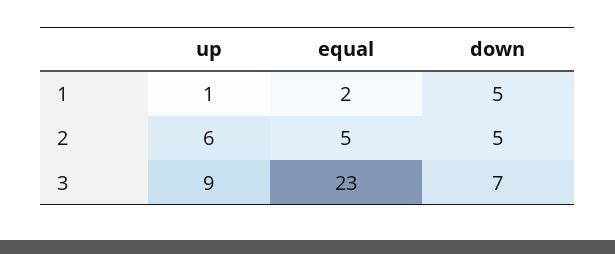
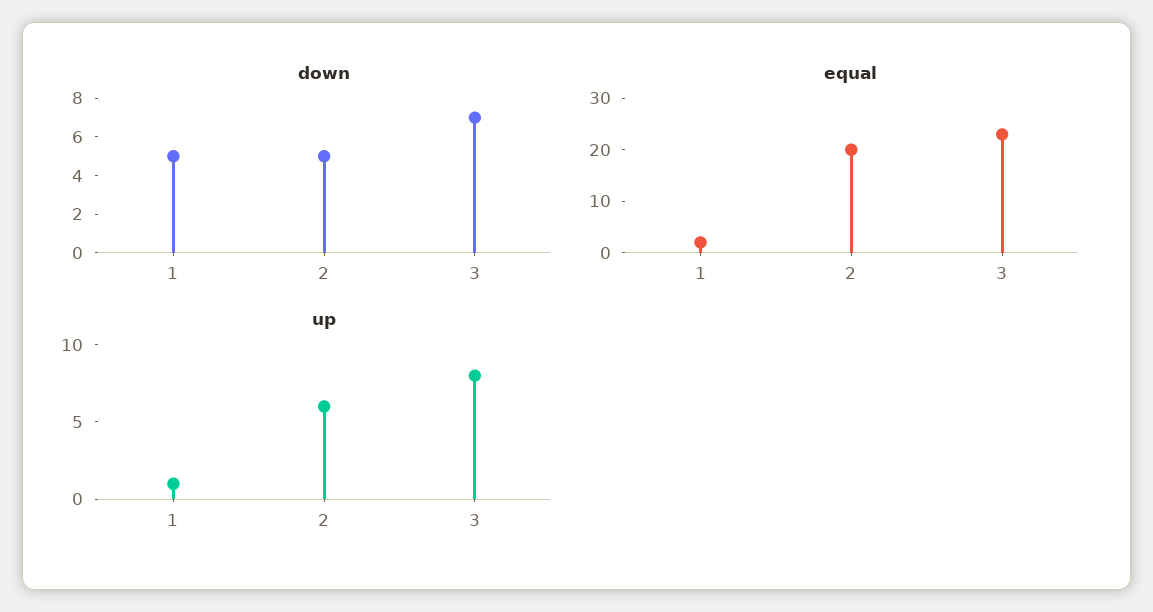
  {
    "up": {
      "1": 1,
      "2": 6,
-     "3": 9
+     "3": 8
    },
    "equal": {
      "1": 2,
-     "2": 5,
+     "2": 20,
      "3": 23
    },
    "down": {
      "1": 5,
      "2": 5,
      "3": 7
    }
  }

